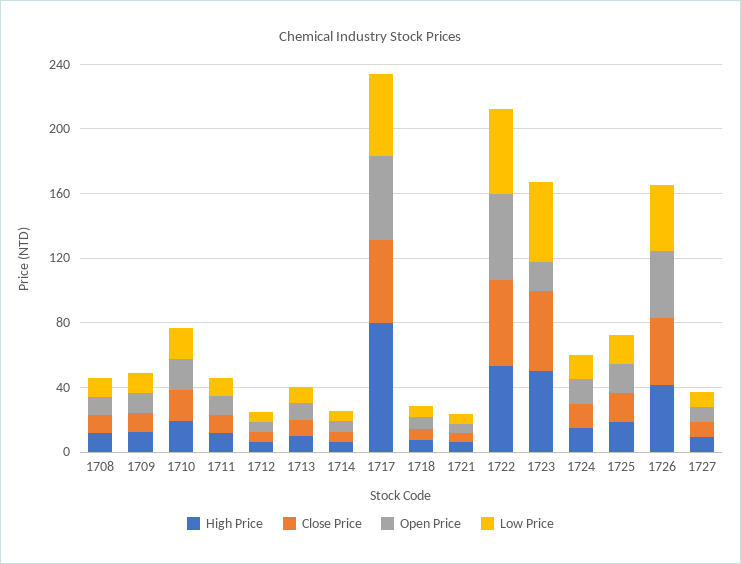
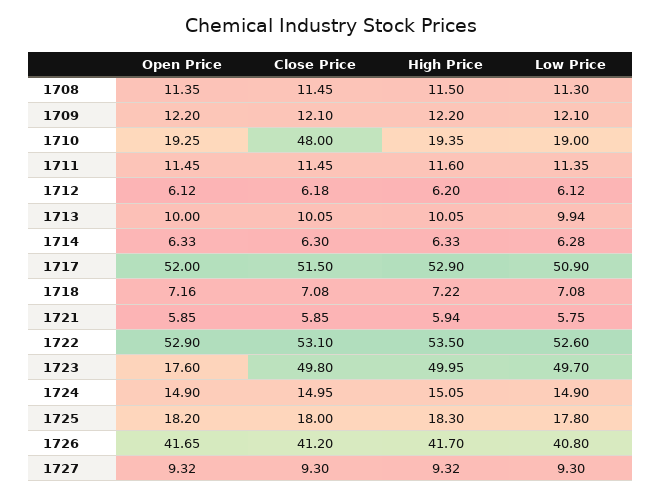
  {
    "High Price": {
      "1708": 11.5,
      "1709": 12.2,
      "1710": 19.35,
      "1711": 11.6,
      "1712": 6.2,
      "1713": 10.05,
      "1714": 6.33,
-     "1717": 80,
+     "1717": 52.9,
      "1718": 7.22,
      "1721": 5.94,
      "1722": 53.5,
      "1723": 49.95,
      "1724": 15.05,
      "1725": 18.3,
      "1726": 41.7,
      "1727": 9.32
    },
    "Close Price": {
      "1708": 11.45,
      "1709": 12.1,
-     "1710": 20,
+     "1710": 48,
      "1711": 11.45,
      "1712": 6.18,
      "1713": 10.05,
      "1714": 6.3,
      "1717": 51.5,
      "1718": 7.08,
      "1721": 5.85,
      "1722": 53.1,
      "1723": 49.8,
      "1724": 14.95,
      "1725": 18,
      "1726": 41.2,
      "1727": 9.3
    },
    "Open Price": {
      "1708": 11.35,
      "1709": 12.2,
      "1710": 19.25,
      "1711": 11.45,
      "1712": 6.12,
      "1713": 10,
      "1714": 6.33,
      "1717": 52,
      "1718": 7.16,
      "1721": 5.85,
      "1722": 52.9,
      "1723": 17.6,
      "1724": 14.9,
      "1725": 18.2,
      "1726": 41.65,
      "1727": 9.32
    },
    "Low Price": {
      "1708": 11.3,
      "1709": 12.1,
      "1710": 19,
      "1711": 11.35,
      "1712": 6.12,
      "1713": 9.94,
      "1714": 6.28,
      "1717": 50.9,
      "1718": 7.08,
      "1721": 5.75,
      "1722": 52.6,
      "1723": 49.7,
      "1724": 14.9,
      "1725": 17.8,
      "1726": 40.8,
      "1727": 9.3
    }
  }

